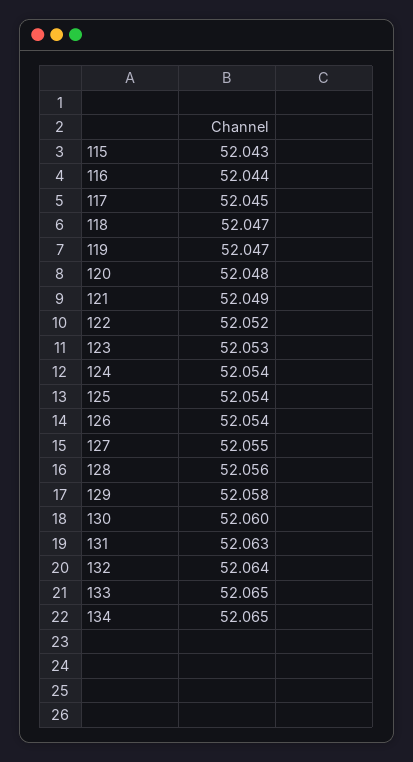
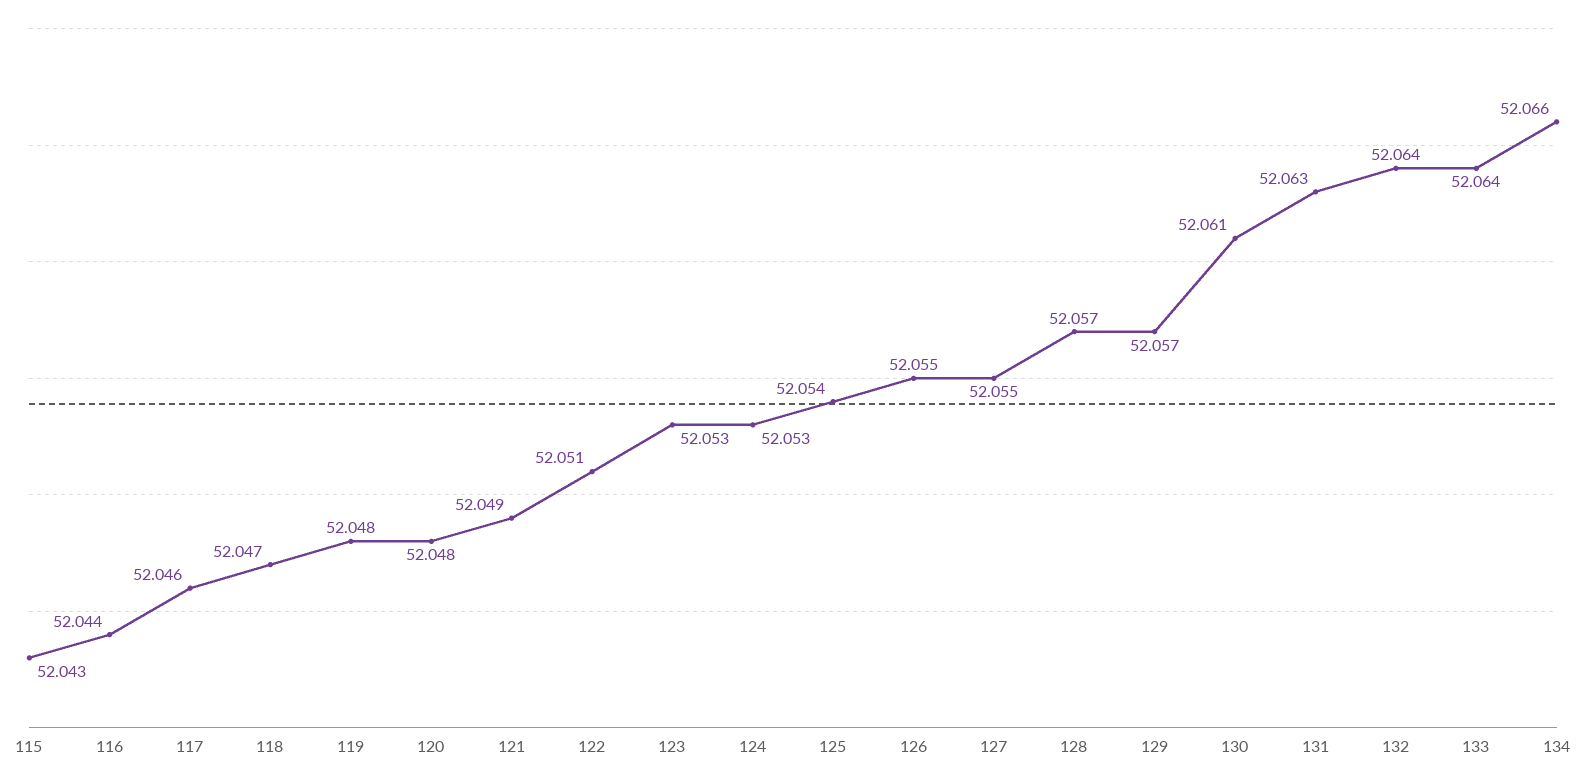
  {
    "115": 52.043,
    "116": 52.044,
-   "117": 52.045,
+   "117": 52.046,
    "118": 52.047,
-   "119": 52.047,
+   "119": 52.048,
    "120": 52.048,
    "121": 52.049,
-   "122": 52.052,
+   "122": 52.051,
    "123": 52.053,
-   "124": 52.054,
+   "124": 52.053,
    "125": 52.054,
-   "126": 52.054,
+   "126": 52.055,
    "127": 52.055,
-   "128": 52.056,
+   "128": 52.057,
-   "129": 52.058,
+   "129": 52.057,
-   "130": 52.06,
+   "130": 52.061,
    "131": 52.063,
    "132": 52.064,
-   "133": 52.065,
+   "133": 52.064,
-   "134": 52.065
+   "134": 52.066
  }

